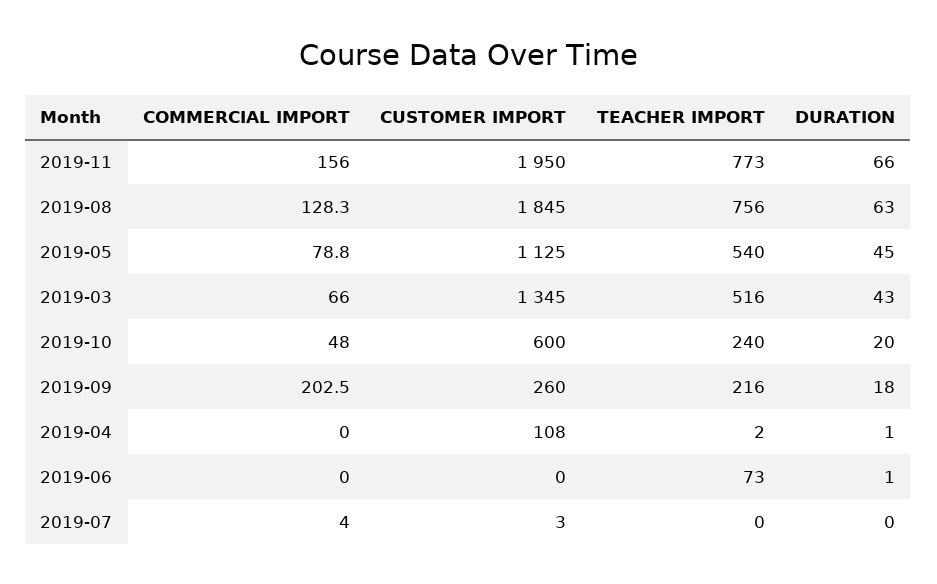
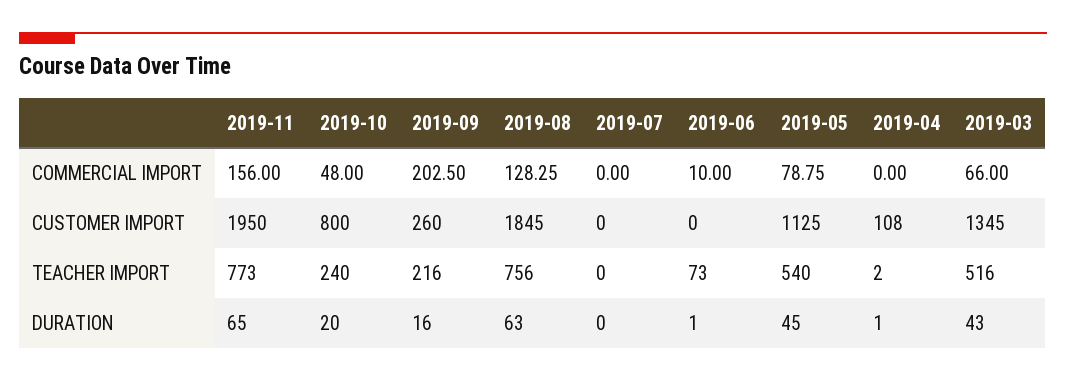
  {
    "COMMERCIAL IMPORT": {
      "2019-11": 156,
      "2019-08": 128.25,
      "2019-05": 78.75,
      "2019-03": 66,
      "2019-10": 48,
      "2019-09": 202.5,
      "2019-04": 0,
-     "2019-06": 0,
+     "2019-06": 10,
-     "2019-07": 4
+     "2019-07": 0
    },
    "CUSTOMER IMPORT": {
      "2019-11": 1950,
      "2019-08": 1845,
      "2019-05": 1125,
      "2019-03": 1345,
-     "2019-10": 600,
+     "2019-10": 800,
      "2019-09": 260,
      "2019-04": 108,
      "2019-06": 0,
-     "2019-07": 3
+     "2019-07": 0
    },
    "TEACHER IMPORT": {
      "2019-11": 773,
      "2019-08": 756,
      "2019-05": 540,
      "2019-03": 516,
      "2019-10": 240,
      "2019-09": 216,
      "2019-04": 2,
      "2019-06": 73,
      "2019-07": 0
    },
    "DURATION": {
-     "2019-11": 66,
+     "2019-11": 65,
      "2019-08": 63,
      "2019-05": 45,
      "2019-03": 43,
      "2019-10": 20,
-     "2019-09": 18,
+     "2019-09": 16,
      "2019-04": 1,
      "2019-06": 1,
      "2019-07": 0
    }
  }

